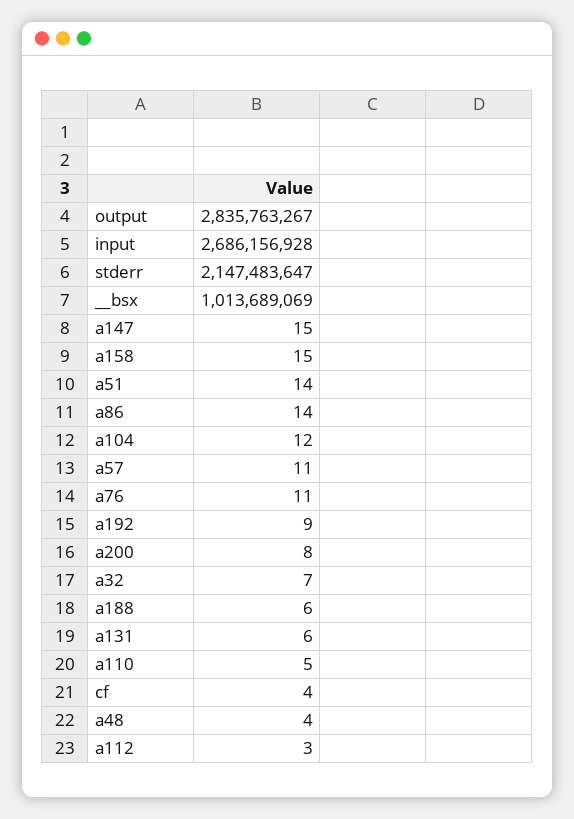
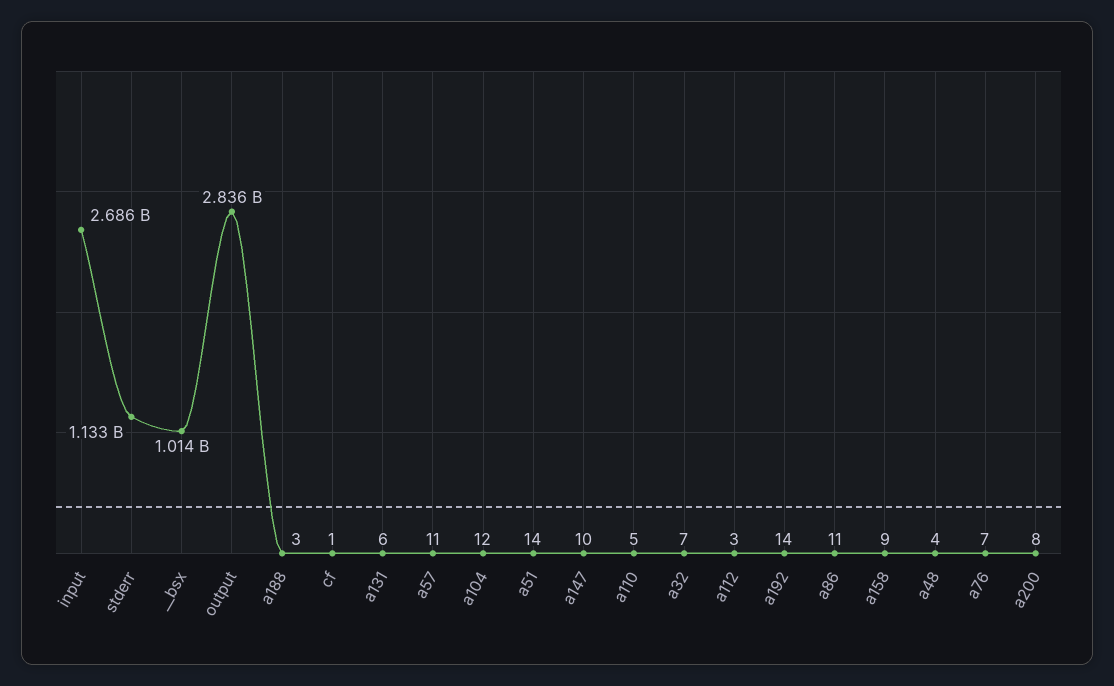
  {
    "output": 2835763267,
    "input": 2686156928,
-   "stderr": 2147483647,
+   "stderr": 1133000000,
    "__bsx": 1013689069,
-   "a147": 15,
+   "a147": 10,
-   "a158": 15,
+   "a158": 9,
    "a51": 14,
-   "a86": 14,
+   "a86": 11,
    "a104": 12,
    "a57": 11,
-   "a76": 11,
+   "a76": 7,
-   "a192": 9,
+   "a192": 14,
    "a200": 8,
    "a32": 7,
-   "a188": 6,
+   "a188": 3,
    "a131": 6,
    "a110": 5,
-   "cf": 4,
+   "cf": 1,
    "a48": 4,
    "a112": 3
  }

